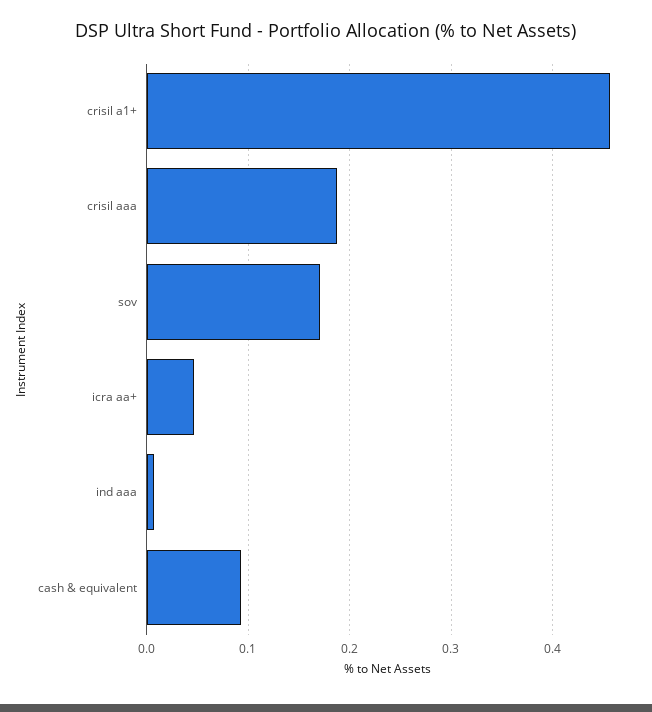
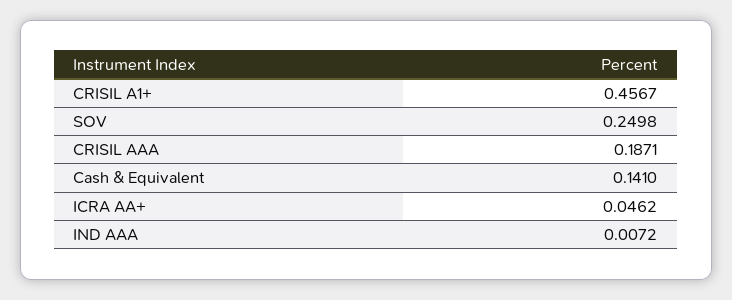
  {
    "crisil a1+": 0.4567,
    "crisil aaa": 0.1871,
-   "sov": 0.17,
+   "sov": 0.2498,
    "icra aa+": 0.0462,
    "ind aaa": 0.0072,
-   "cash & equivalent": 0.09
+   "cash & equivalent": 0.141
  }

